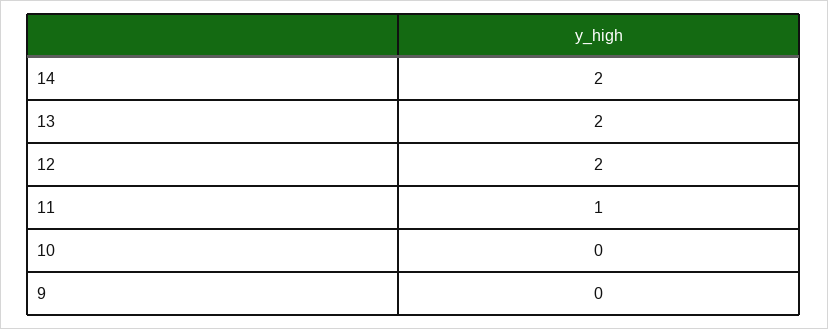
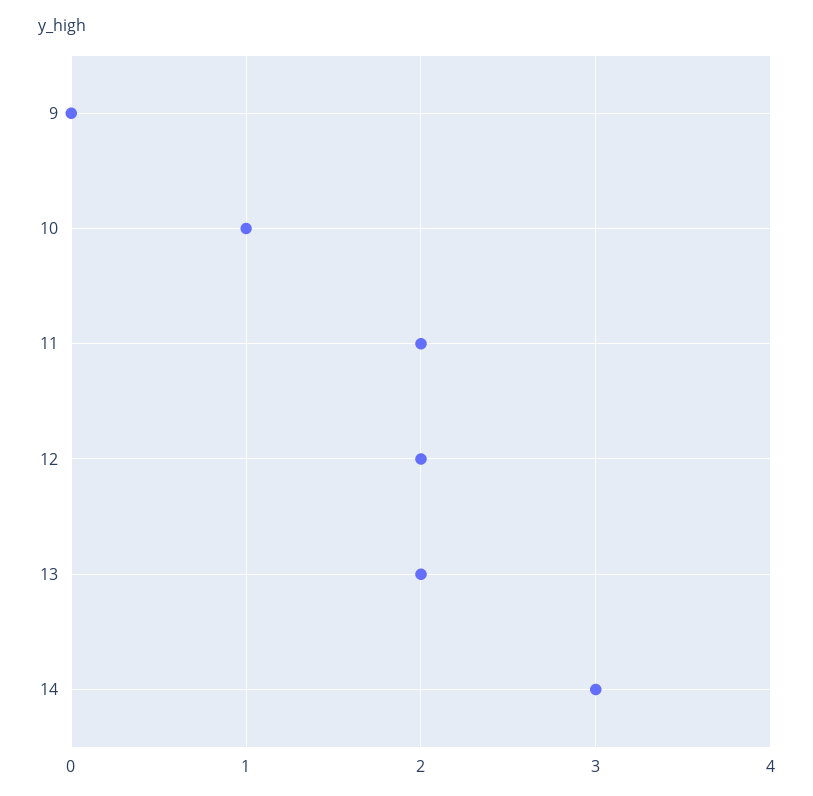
  {
-   "14": 2,
+   "14": 3,
    "13": 2,
    "12": 2,
-   "11": 1,
+   "11": 2,
-   "10": 0,
+   "10": 1,
    "9": 0
  }

